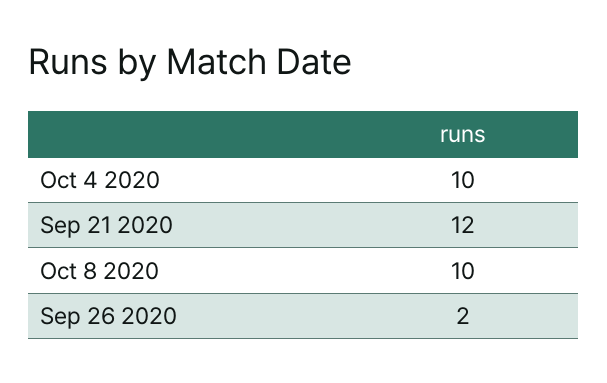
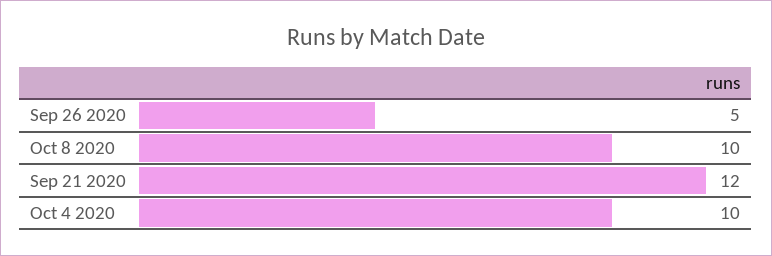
  {
    "Oct 4 2020": 10,
    "Sep 21 2020": 12,
    "Oct 8 2020": 10,
-   "Sep 26 2020": 2
+   "Sep 26 2020": 5
  }

